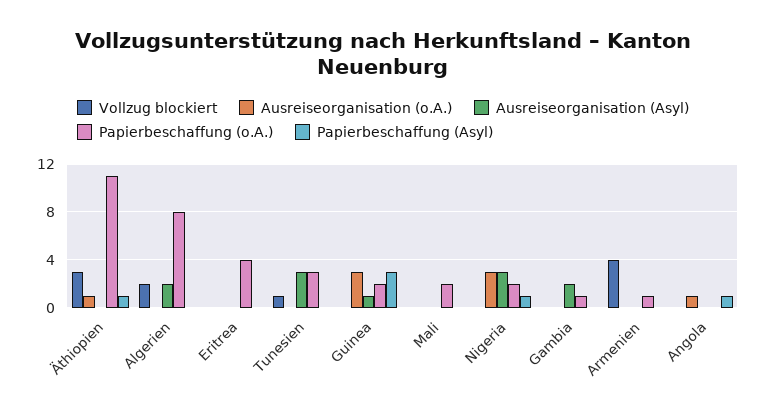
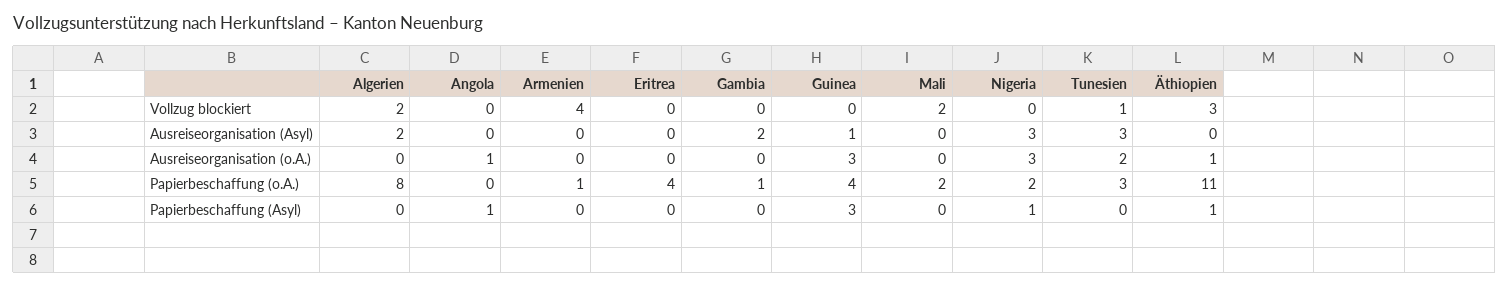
  {
    "Vollzug blockiert": {
      "Äthiopien": 3,
      "Algerien": 2,
      "Eritrea": 0,
      "Tunesien": 1,
      "Guinea": 0,
-     "Mali": 0,
+     "Mali": 2,
      "Nigeria": 0,
      "Gambia": 0,
      "Armenien": 4,
      "Angola": 0
    },
    "Ausreiseorganisation (o.A.)": {
      "Äthiopien": 1,
      "Algerien": 0,
      "Eritrea": 0,
-     "Tunesien": 0,
+     "Tunesien": 2,
      "Guinea": 3,
      "Mali": 0,
      "Nigeria": 3,
      "Gambia": 0,
      "Armenien": 0,
      "Angola": 1
    },
    "Ausreiseorganisation (Asyl)": {
      "Äthiopien": 0,
      "Algerien": 2,
      "Eritrea": 0,
      "Tunesien": 3,
      "Guinea": 1,
      "Mali": 0,
      "Nigeria": 3,
      "Gambia": 2,
      "Armenien": 0,
      "Angola": 0
    },
    "Papierbeschaffung (o.A.)": {
      "Äthiopien": 11,
      "Algerien": 8,
      "Eritrea": 4,
      "Tunesien": 3,
-     "Guinea": 2,
+     "Guinea": 4,
      "Mali": 2,
      "Nigeria": 2,
      "Gambia": 1,
      "Armenien": 1,
      "Angola": 0
    },
    "Papierbeschaffung (Asyl)": {
      "Äthiopien": 1,
      "Algerien": 0,
      "Eritrea": 0,
      "Tunesien": 0,
      "Guinea": 3,
      "Mali": 0,
      "Nigeria": 1,
      "Gambia": 0,
      "Armenien": 0,
      "Angola": 1
    }
  }

